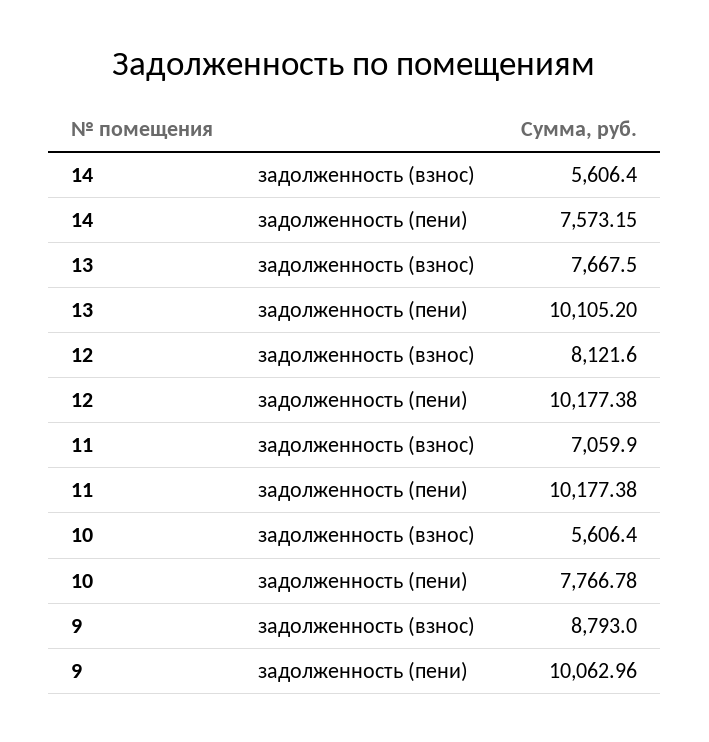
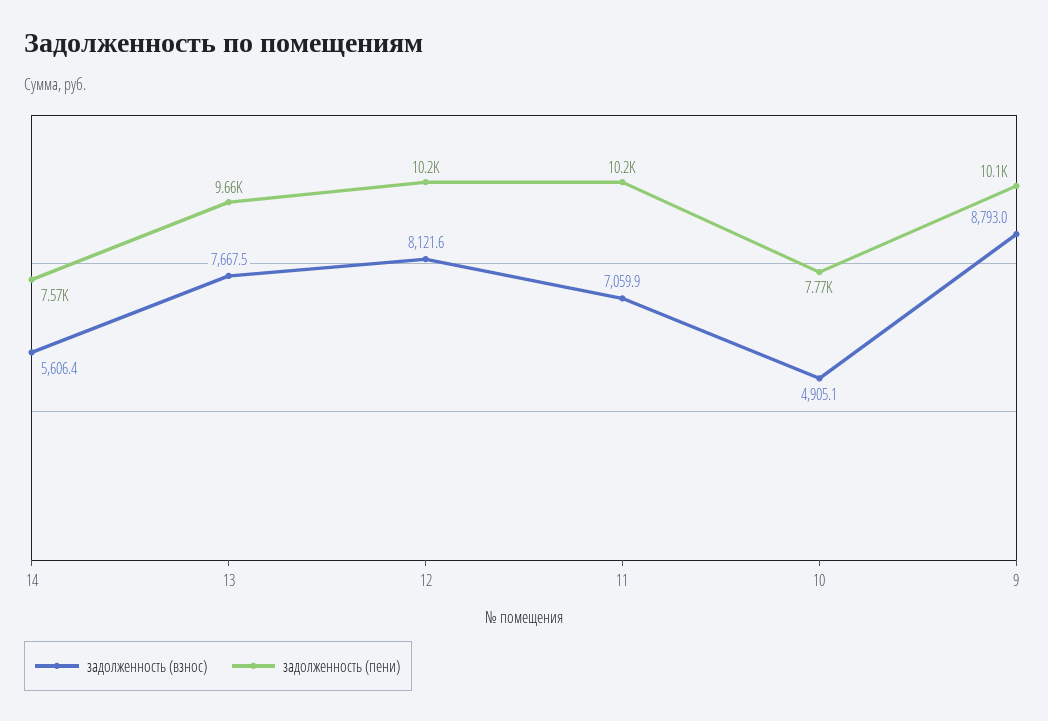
  {
    "задолженность (взнос)": {
      "14": 5606.4,
      "13": 7667.5,
      "12": 8121.6,
      "11": 7059.9,
-     "10": 5606.4,
+     "10": 4905.1,
      "9": 8793
    },
    "задолженность (пени)": {
      "14": 7573.15,
-     "13": 10105.2,
+     "13": 9660,
      "12": 10177.38,
      "11": 10177.38,
      "10": 7766.78,
      "9": 10062.96
    }
  }

